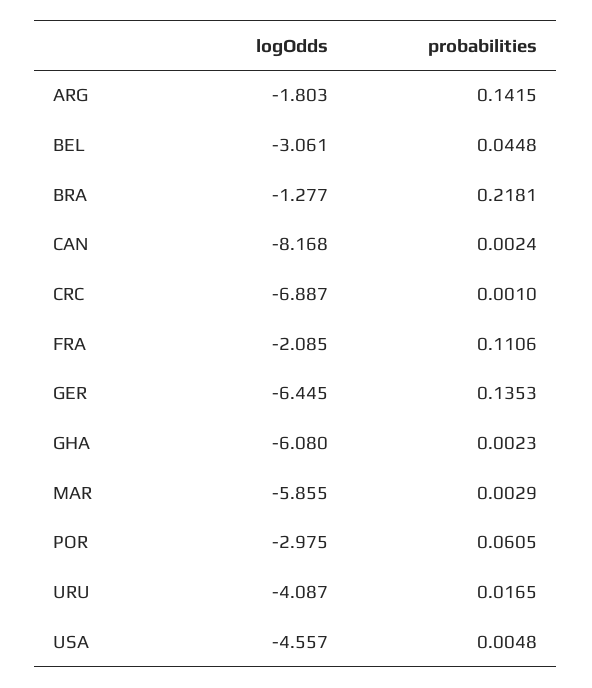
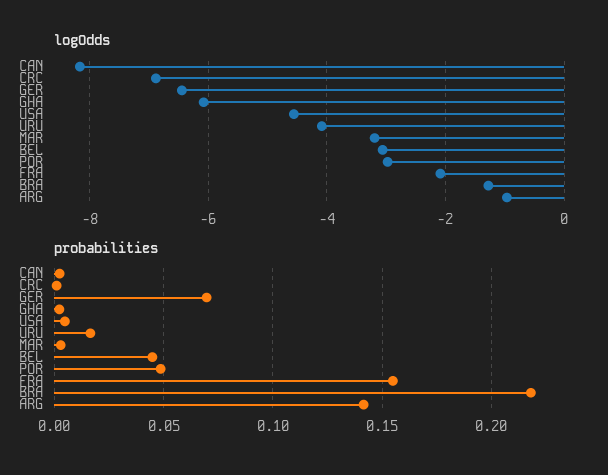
  {
    "logOdds": {
-     "ARG": -1.803,
+     "ARG": -1,
      "BEL": -3.061,
      "BRA": -1.277,
      "CAN": -8.168,
      "CRC": -6.887,
      "FRA": -2.085,
      "GER": -6.445,
      "GHA": -6.08,
-     "MAR": -5.855,
+     "MAR": -3.2,
      "POR": -2.975,
      "URU": -4.087,
      "USA": -4.557
    },
    "probabilities": {
      "ARG": 0.1415,
      "BEL": 0.0448,
      "BRA": 0.2181,
      "CAN": 0.0024,
      "CRC": 0.001,
-     "FRA": 0.1106,
+     "FRA": 0.155,
-     "GER": 0.1353,
+     "GER": 0.07,
      "GHA": 0.0023,
      "MAR": 0.0029,
-     "POR": 0.0605,
+     "POR": 0.05,
      "URU": 0.0165,
      "USA": 0.0048
    }
  }

